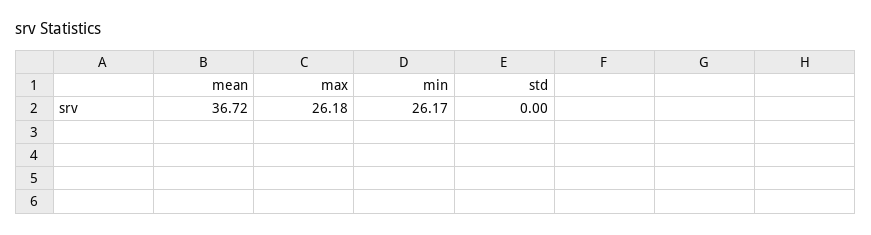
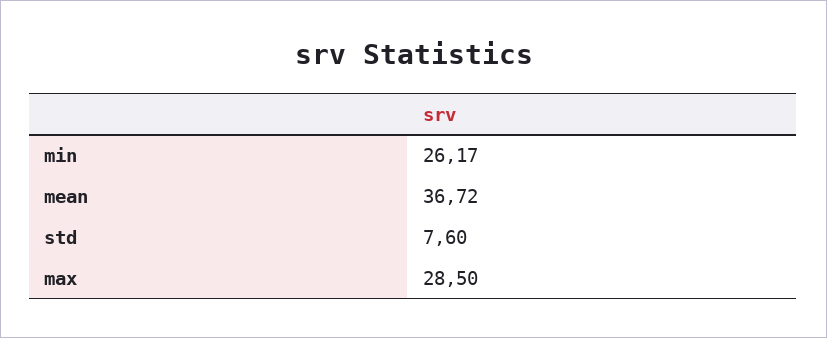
  {
    "mean": 36.72,
-   "max": 26.18,
+   "max": 28.5,
    "min": 26.17,
-   "std": 0
+   "std": 7.6
  }

